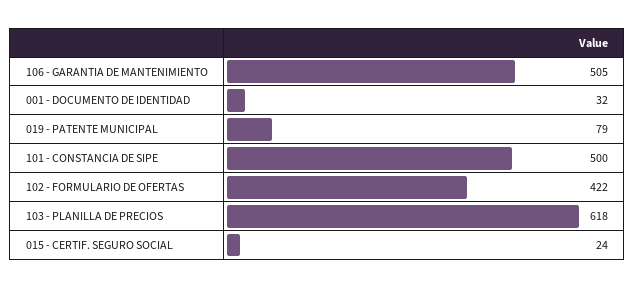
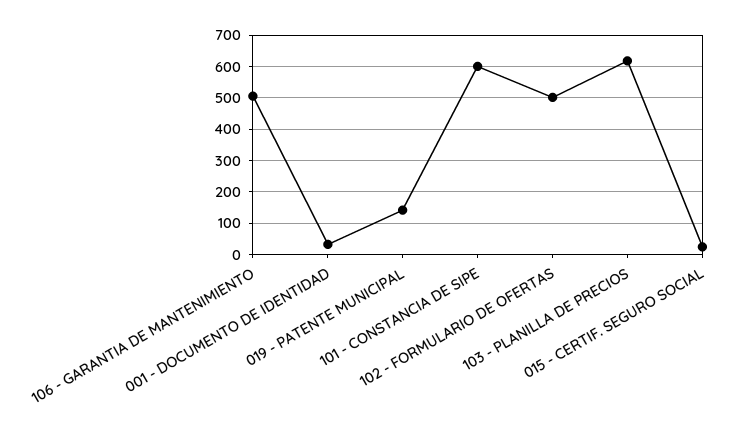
  {
    "106 - GARANTIA DE MANTENIMIENTO": 505,
    "001 - DOCUMENTO DE IDENTIDAD": 32,
-   "019 - PATENTE MUNICIPAL": 79,
+   "019 - PATENTE MUNICIPAL": 140,
-   "101 - CONSTANCIA DE SIPE": 500,
+   "101 - CONSTANCIA DE SIPE": 600,
-   "102 - FORMULARIO DE OFERTAS": 422,
+   "102 - FORMULARIO DE OFERTAS": 500,
    "103 - PLANILLA DE PRECIOS": 618,
    "015 - CERTIF. SEGURO SOCIAL": 24
  }

